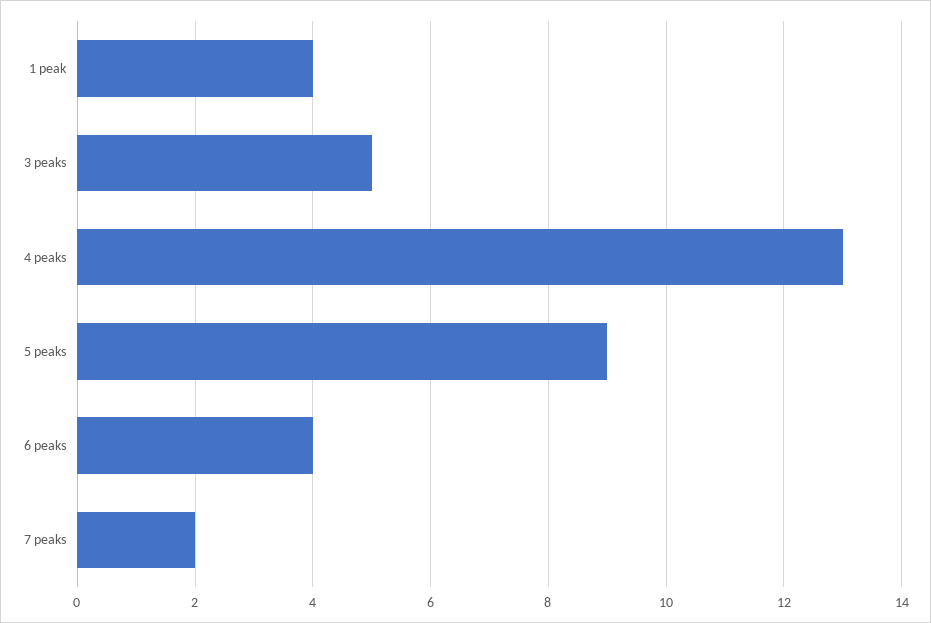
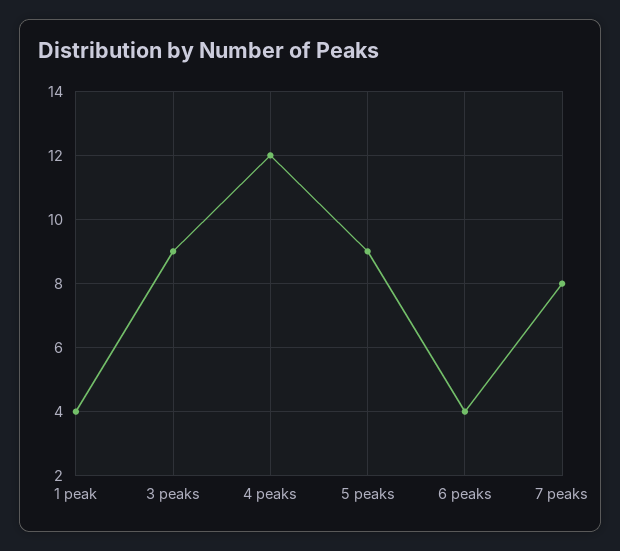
  {
    "1 peak": 4,
-   "3 peaks": 5,
+   "3 peaks": 9,
-   "4 peaks": 13,
+   "4 peaks": 12,
    "5 peaks": 9,
    "6 peaks": 4,
-   "7 peaks": 2
+   "7 peaks": 8
  }

